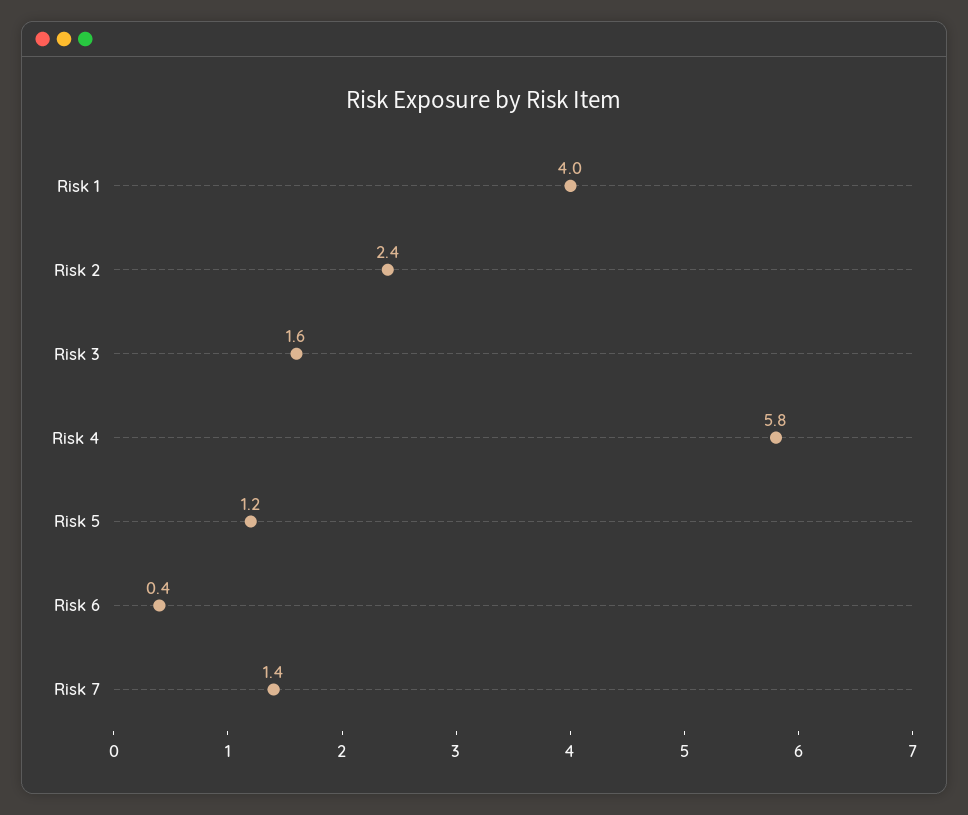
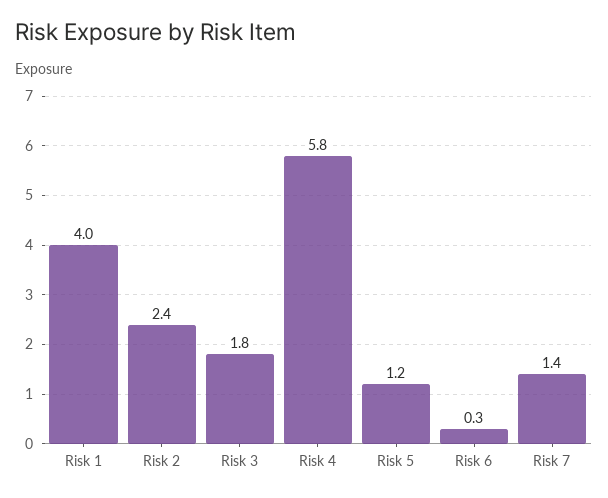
  {
    "Risk 1": 4,
    "Risk 2": 2.4,
-   "Risk 3": 1.6,
+   "Risk 3": 1.8,
    "Risk 4": 5.8,
    "Risk 5": 1.2,
-   "Risk 6": 0.4,
+   "Risk 6": 0.3,
    "Risk 7": 1.4
  }

